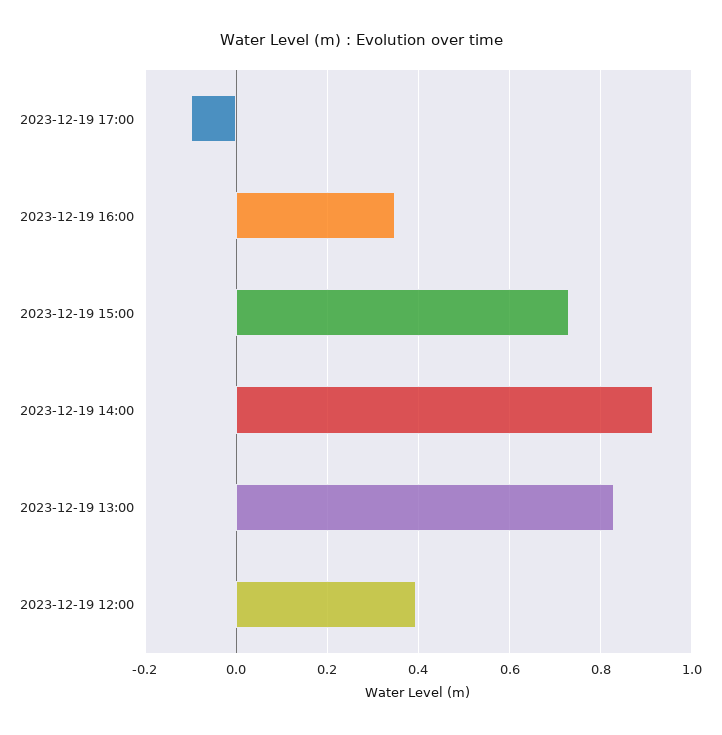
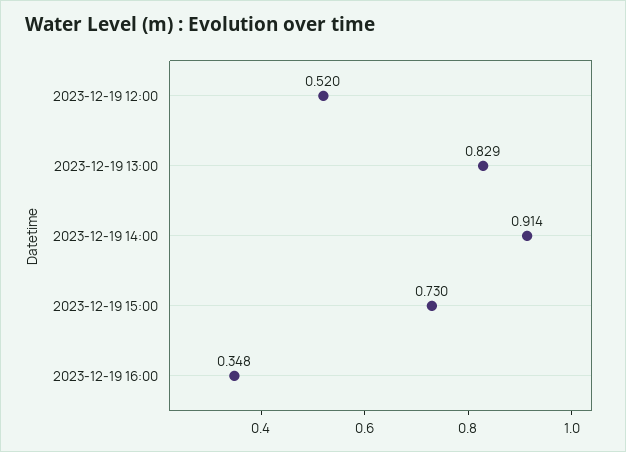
  {
-   "2023-12-19 17:00": -0.1,
    "2023-12-19 16:00": 0.348,
    "2023-12-19 15:00": 0.73,
    "2023-12-19 14:00": 0.914,
    "2023-12-19 13:00": 0.829,
-   "2023-12-19 12:00": 0.4
+   "2023-12-19 12:00": 0.52
  }

